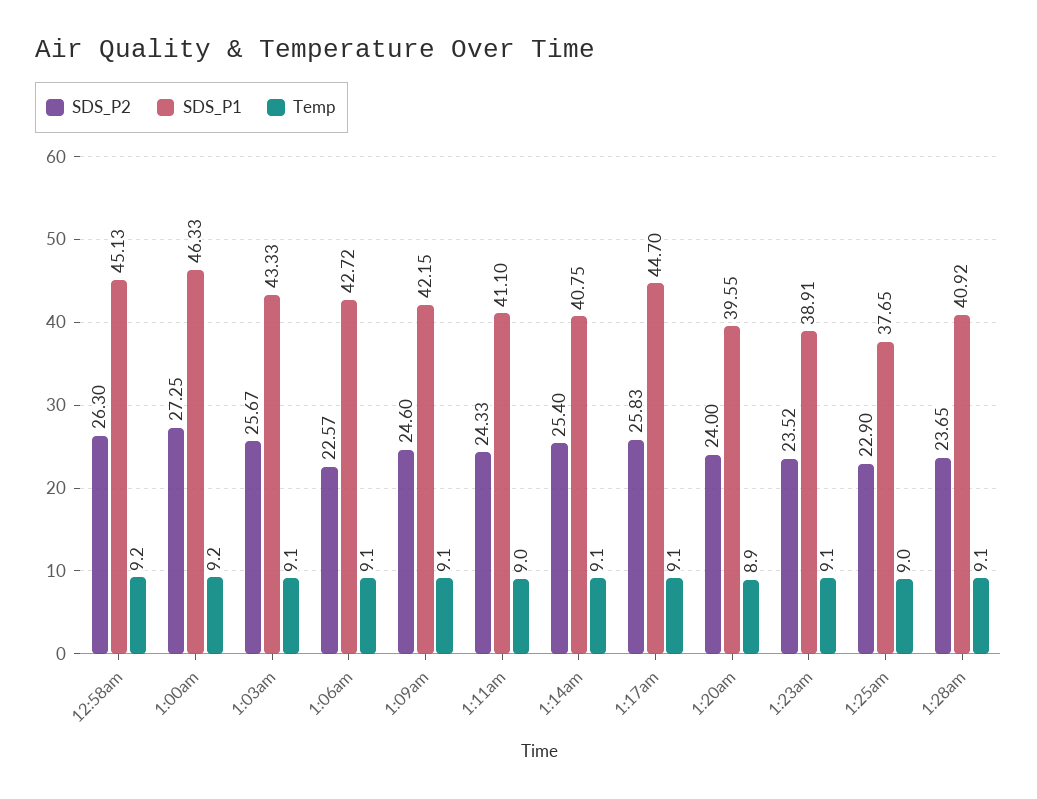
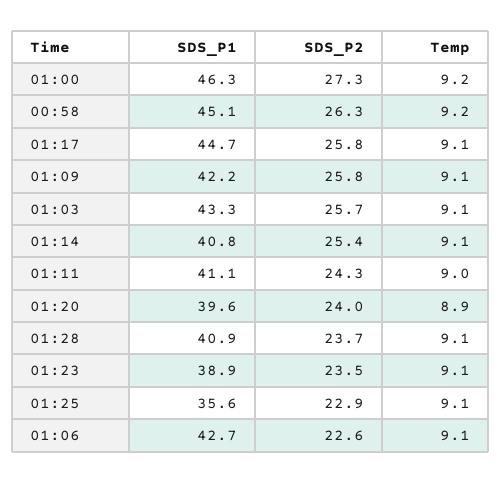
  {
    "SDS_P2": {
      "12:58am": 26.3,
      "1:00am": 27.25,
      "1:03am": 25.67,
      "1:06am": 22.57,
-     "1:09am": 24.6,
+     "1:09am": 25.8,
      "1:11am": 24.33,
      "1:14am": 25.4,
      "1:17am": 25.83,
      "1:20am": 24,
      "1:23am": 23.52,
      "1:25am": 22.9,
      "1:28am": 23.65
    },
    "SDS_P1": {
      "12:58am": 45.13,
      "1:00am": 46.33,
      "1:03am": 43.33,
      "1:06am": 42.72,
      "1:09am": 42.15,
      "1:11am": 41.1,
      "1:14am": 40.75,
      "1:17am": 44.7,
      "1:20am": 39.55,
      "1:23am": 38.91,
-     "1:25am": 37.65,
+     "1:25am": 35.6,
      "1:28am": 40.92
    },
    "Temp": {
      "12:58am": 9.2,
      "1:00am": 9.2,
      "1:03am": 9.1,
      "1:06am": 9.1,
      "1:09am": 9.1,
      "1:11am": 9,
      "1:14am": 9.1,
      "1:17am": 9.1,
      "1:20am": 8.9,
      "1:23am": 9.1,
-     "1:25am": 9,
+     "1:25am": 9.1,
      "1:28am": 9.1
    }
  }

